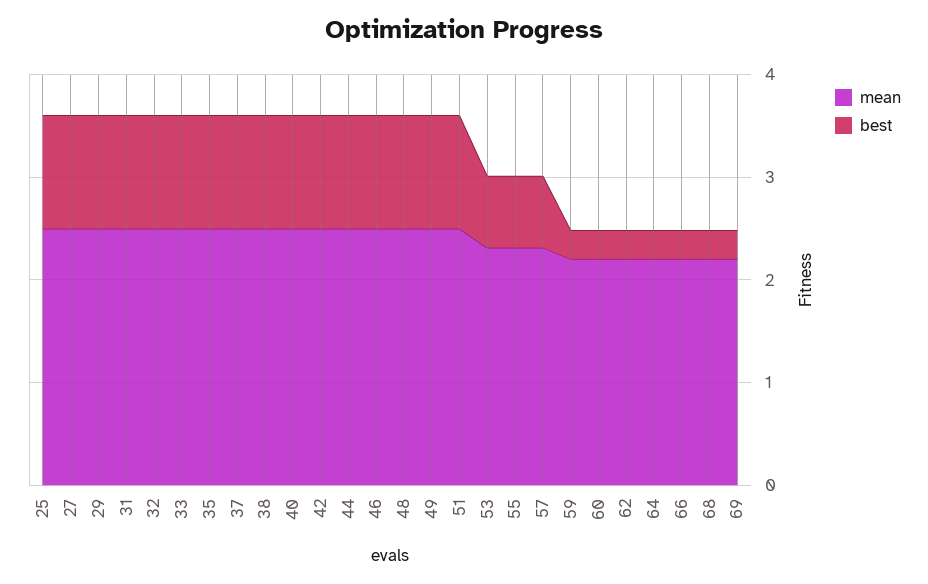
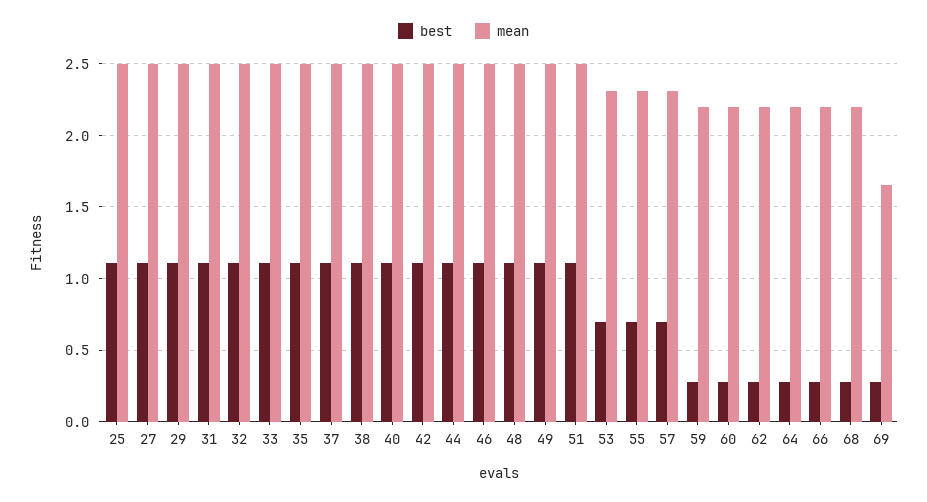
  {
    "mean": {
      "25": 2.5,
      "27": 2.5,
      "29": 2.5,
      "31": 2.5,
      "32": 2.5,
      "33": 2.5,
      "35": 2.5,
      "37": 2.5,
      "38": 2.5,
      "40": 2.5,
      "42": 2.5,
      "44": 2.5,
      "46": 2.5,
      "48": 2.5,
      "49": 2.5,
      "51": 2.5,
      "53": 2.3,
      "55": 2.3,
      "57": 2.3,
      "59": 2.2,
      "60": 2.2,
      "62": 2.2,
      "64": 2.2,
      "66": 2.2,
      "68": 2.2,
-     "69": 2.2
+     "69": 1.65
    },
    "best": {
      "25": 1.1,
      "27": 1.1,
      "29": 1.1,
      "31": 1.1,
      "32": 1.1,
      "33": 1.1,
      "35": 1.1,
      "37": 1.1,
      "38": 1.1,
      "40": 1.1,
      "42": 1.1,
      "44": 1.1,
      "46": 1.1,
      "48": 1.1,
      "49": 1.1,
      "51": 1.1,
      "53": 0.7,
      "55": 0.7,
      "57": 0.7,
      "59": 0.3,
      "60": 0.3,
      "62": 0.3,
      "64": 0.3,
      "66": 0.3,
      "68": 0.3,
      "69": 0.3
    }
  }

